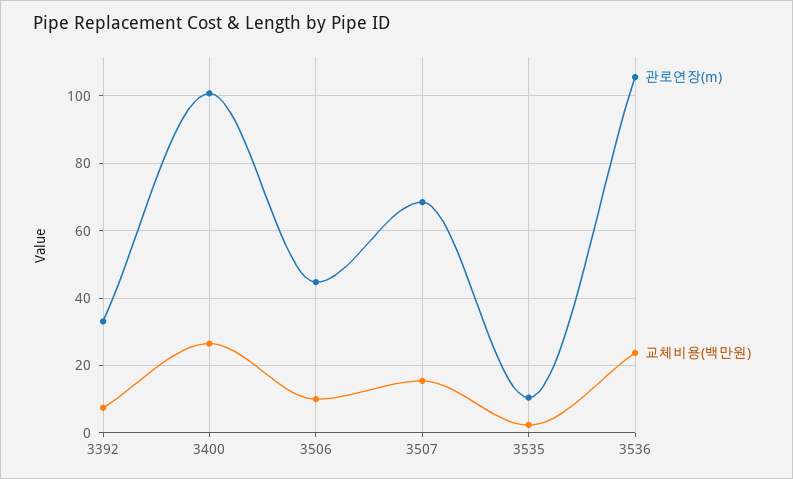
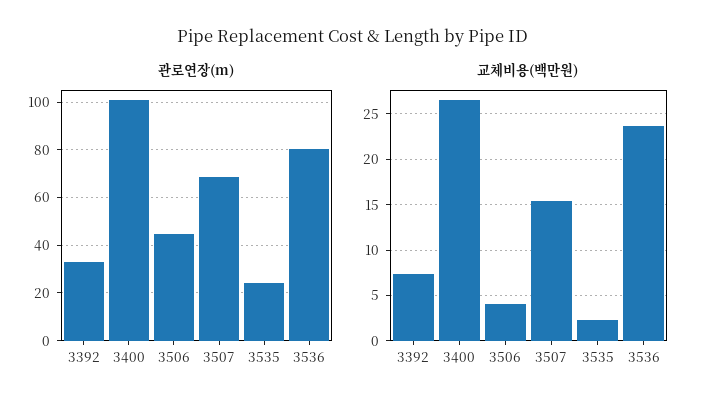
  {
    "관로연장(m)": {
      "3392": 34,
      "3400": 100,
      "3506": 44,
      "3507": 68,
-     "3535": 10,
+     "3535": 25,
-     "3536": 106
+     "3536": 80
    },
    "교체비용(백만원)": {
      "3392": 7,
      "3400": 27,
-     "3506": 10,
+     "3506": 4,
      "3507": 15,
      "3535": 2,
      "3536": 24
    }
  }

